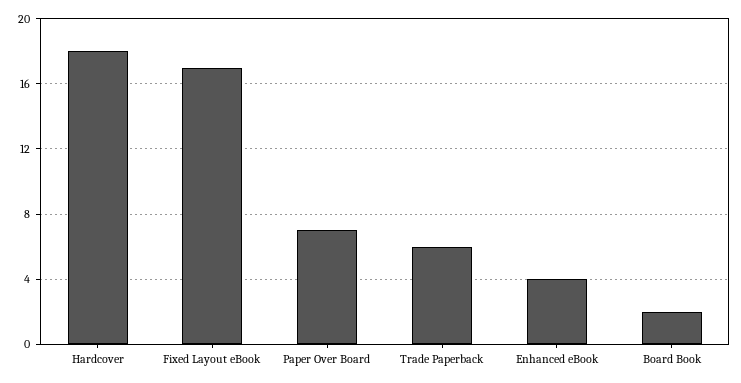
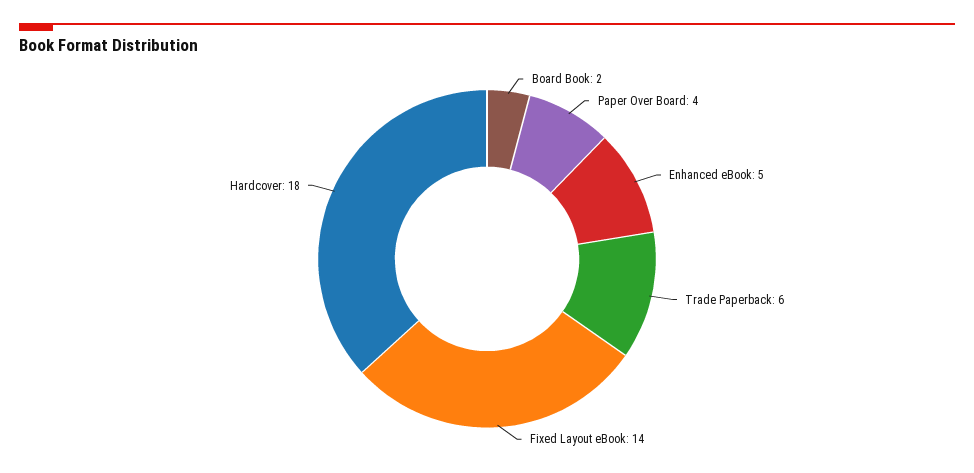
  {
    "Hardcover": 18,
-   "Fixed Layout eBook": 17,
+   "Fixed Layout eBook": 14,
-   "Paper Over Board": 7,
+   "Paper Over Board": 4,
    "Trade Paperback": 6,
-   "Enhanced eBook": 4,
+   "Enhanced eBook": 5,
    "Board Book": 2
  }

